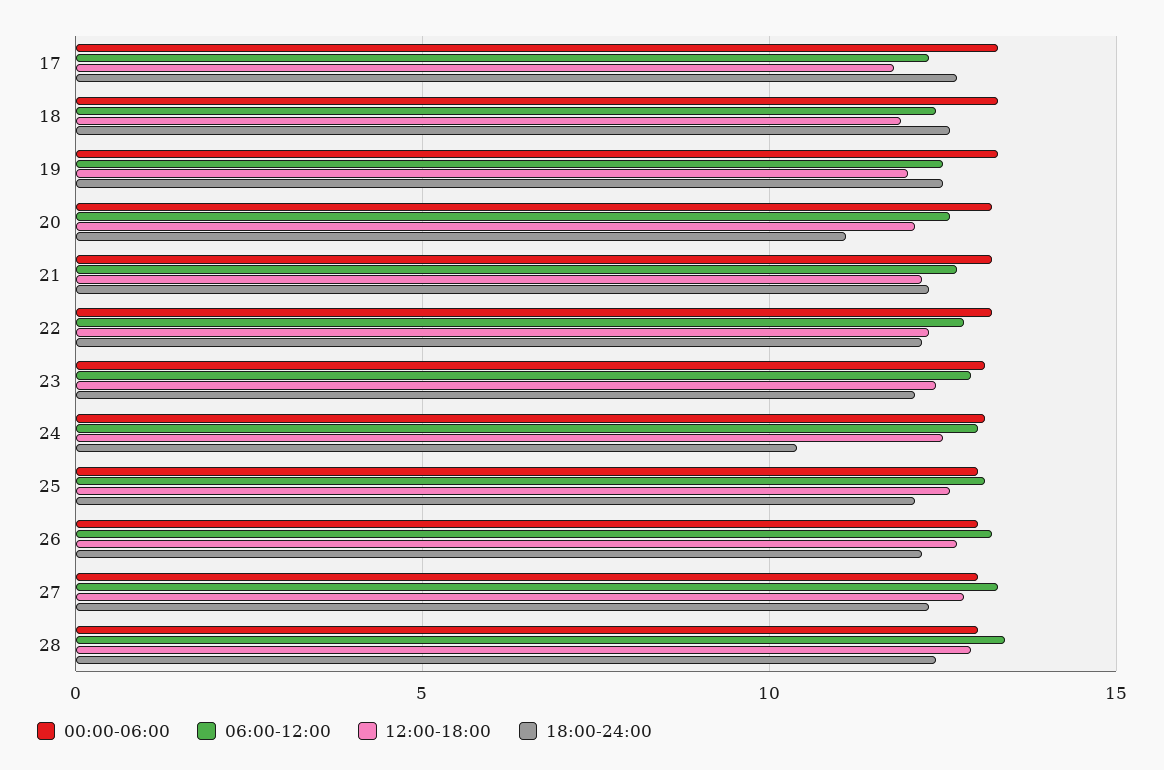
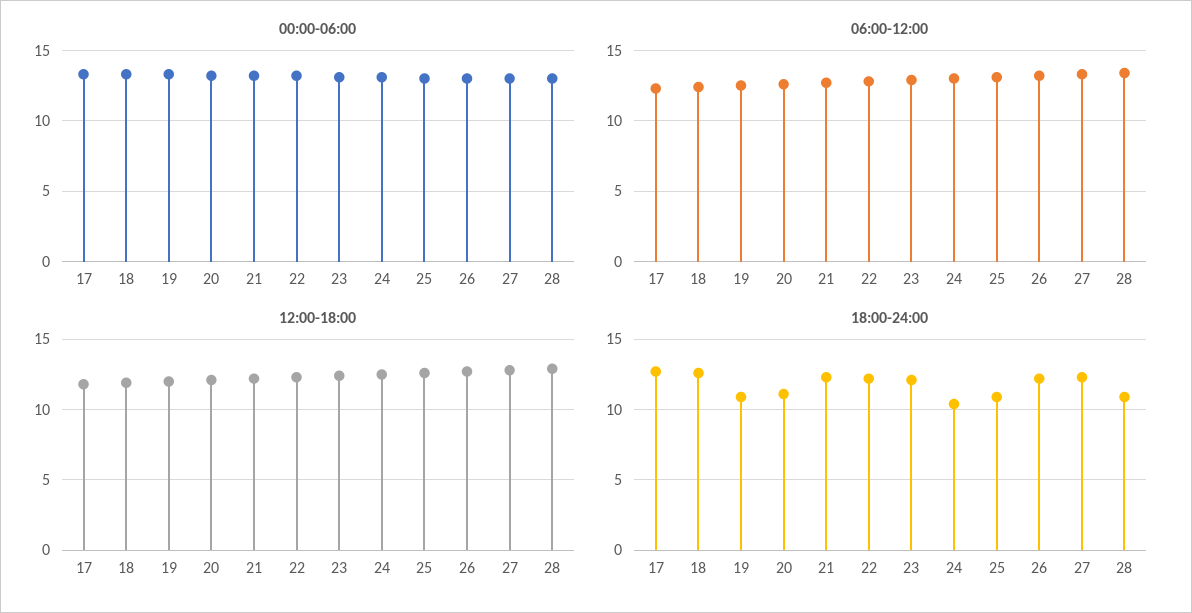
  {
    "00:00-06:00": {
      "17": 13.5,
      "18": 13.5,
      "19": 13.5,
      "20": 13,
      "21": 13,
      "22": 13,
      "23": 13,
      "24": 13,
      "25": 13,
      "26": 13,
      "27": 13,
      "28": 13
    },
    "06:00-12:00": {
      "17": 12.5,
      "18": 12.5,
      "19": 12.5,
      "20": 12.5,
      "21": 12.5,
      "22": 13,
      "23": 13,
      "24": 13,
      "25": 13,
      "26": 13,
      "27": 13.5,
      "28": 13.5
    },
    "12:00-18:00": {
      "17": 12,
      "18": 12,
      "19": 12,
      "20": 12,
      "21": 12,
      "22": 12.5,
      "23": 12.5,
      "24": 12.5,
      "25": 12.5,
      "26": 12.5,
      "27": 13,
      "28": 13
    },
    "18:00-24:00": {
      "17": 12.5,
      "18": 12.5,
-     "19": 12.5,
+     "19": 11,
      "20": 11,
      "21": 12.5,
      "22": 12,
      "23": 12,
      "24": 10.5,
-     "25": 12,
+     "25": 11,
      "26": 12,
      "27": 12.5,
-     "28": 12.5
+     "28": 11
    }
  }

